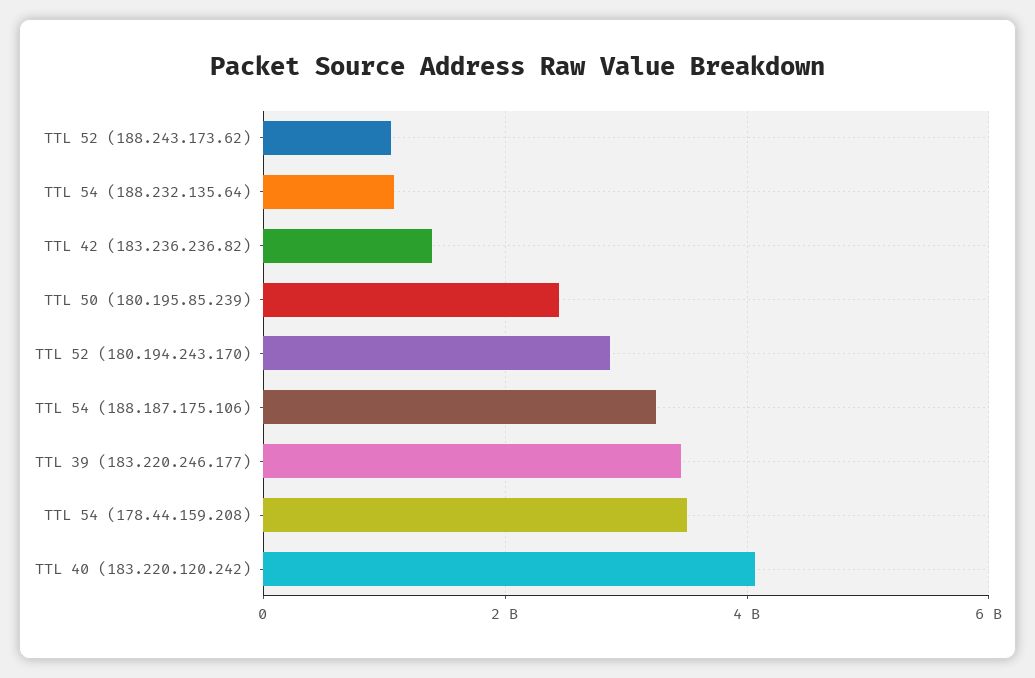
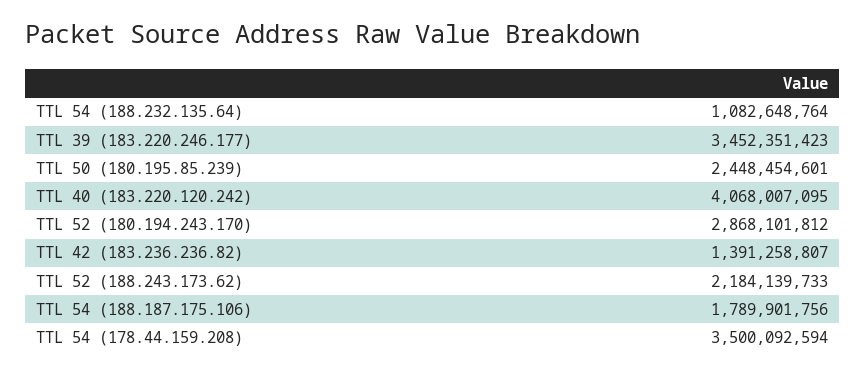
  {
-   "TTL 52 (188.243.173.62)": 1000000000,
+   "TTL 52 (188.243.173.62)": 2184139733,
    "TTL 54 (188.232.135.64)": 1082648764,
    "TTL 42 (183.236.236.82)": 1391258807,
    "TTL 50 (180.195.85.239)": 2448454601,
    "TTL 52 (180.194.243.170)": 2868101812,
-   "TTL 54 (188.187.175.106)": 3200000000,
+   "TTL 54 (188.187.175.106)": 1789901756,
    "TTL 39 (183.220.246.177)": 3452351423,
    "TTL 54 (178.44.159.208)": 3500092594,
    "TTL 40 (183.220.120.242)": 4068007095
  }

